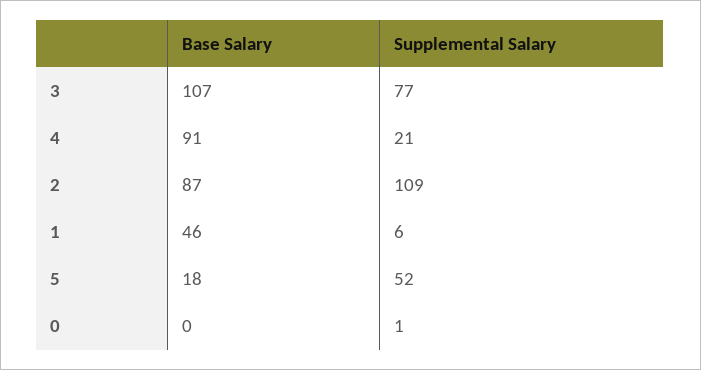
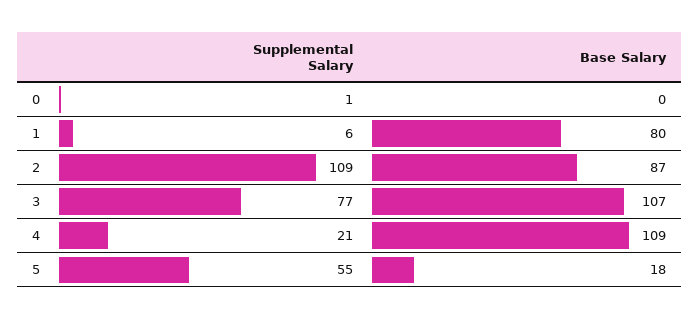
  {
    "Base Salary": {
      "3": 107,
-     "4": 91,
+     "4": 109,
      "2": 87,
-     "1": 46,
+     "1": 80,
      "5": 18,
      "0": 0
    },
    "Supplemental Salary": {
      "3": 77,
      "4": 21,
      "2": 109,
      "1": 6,
-     "5": 52,
+     "5": 55,
      "0": 1
    }
  }

